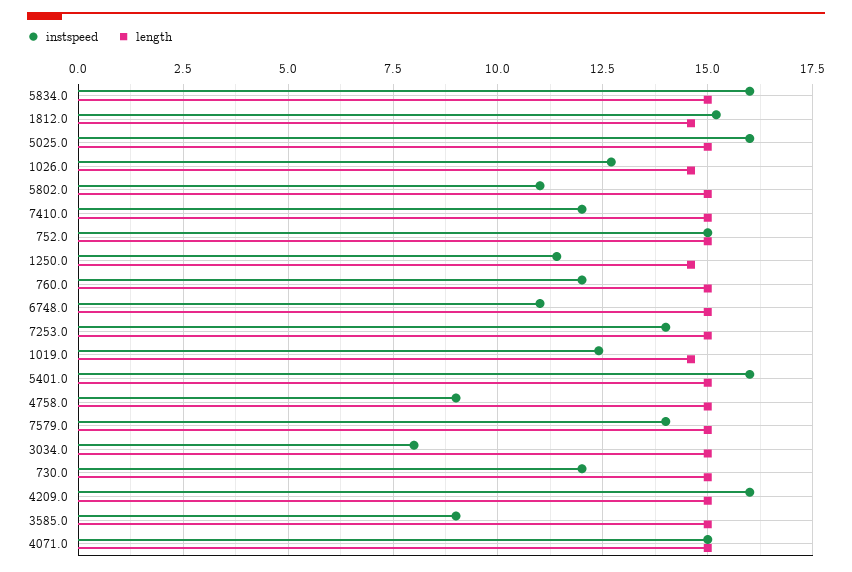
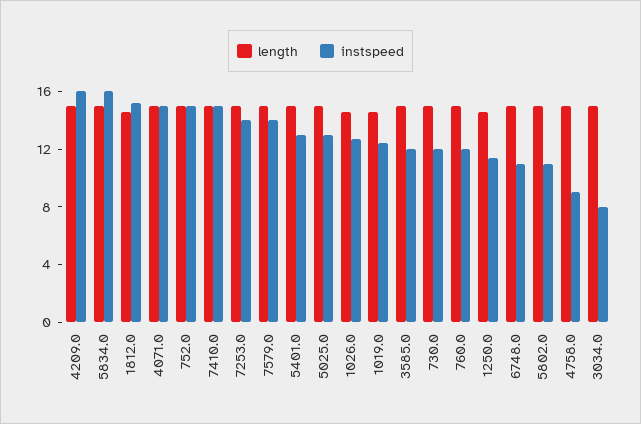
  {
    "instspeed": {
      "5834.0": 16,
      "1812.0": 15,
-     "5025.0": 16,
+     "5025.0": 13,
      "1026.0": 12.5,
      "5802.0": 11,
-     "7410.0": 12,
+     "7410.0": 15,
      "752.0": 15,
      "1250.0": 11.5,
      "760.0": 12,
      "6748.0": 11,
      "7253.0": 14,
      "1019.0": 12.5,
-     "5401.0": 16,
+     "5401.0": 13,
      "4758.0": 9,
      "7579.0": 14,
      "3034.0": 8,
      "730.0": 12,
      "4209.0": 16,
-     "3585.0": 9,
+     "3585.0": 12,
      "4071.0": 15
    },
    "length": {
      "5834.0": 15,
      "1812.0": 14.5,
      "5025.0": 15,
      "1026.0": 14.5,
      "5802.0": 15,
      "7410.0": 15,
      "752.0": 15,
      "1250.0": 14.5,
      "760.0": 15,
      "6748.0": 15,
      "7253.0": 15,
      "1019.0": 14.5,
      "5401.0": 15,
      "4758.0": 15,
      "7579.0": 15,
      "3034.0": 15,
      "730.0": 15,
      "4209.0": 15,
      "3585.0": 15,
      "4071.0": 15
    }
  }

